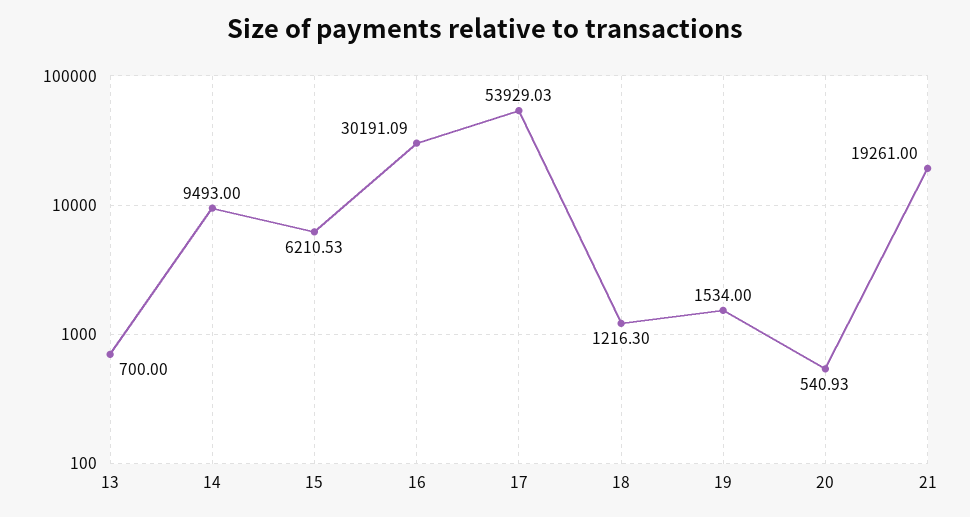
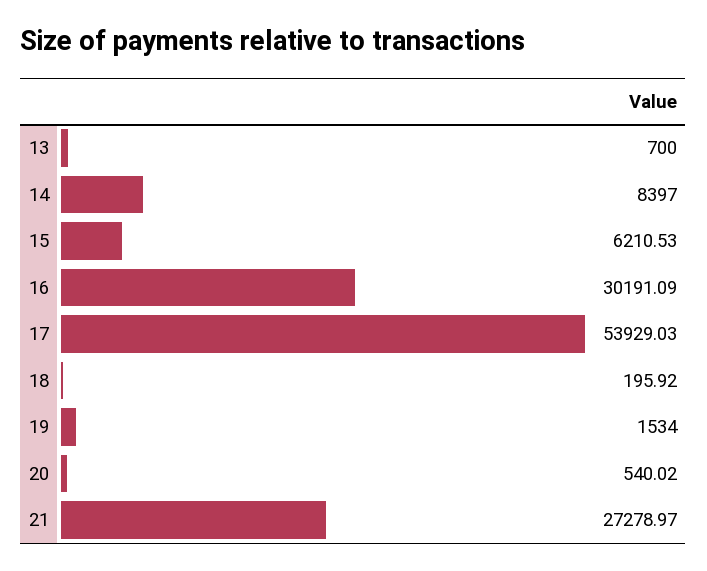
  {
    "13": 700,
-   "14": 9493,
+   "14": 8397,
    "15": 6210.53,
    "16": 30191.09,
    "17": 53929.03,
-   "18": 1216.3,
+   "18": 195.92,
    "19": 1534,
-   "20": 540.93,
+   "20": 540.02,
-   "21": 19261
+   "21": 27278.97
  }

